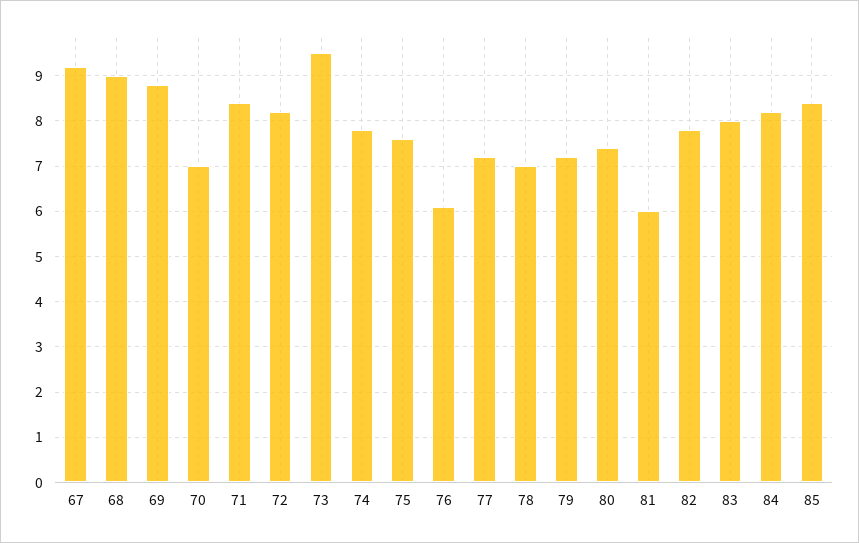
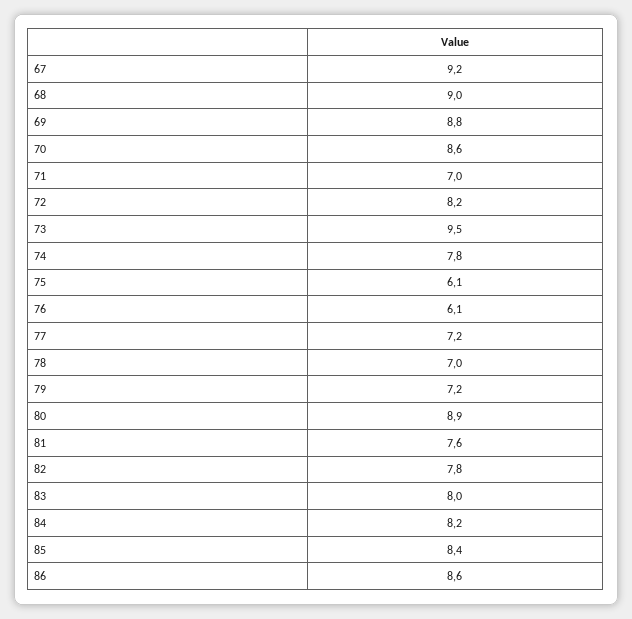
  {
    "67": 9.2,
    "68": 9,
    "69": 8.8,
-   "70": 7,
+   "70": 8.6,
-   "71": 8.5,
+   "71": 7,
    "72": 8.2,
    "73": 9.5,
    "74": 7.8,
-   "75": 7.5,
+   "75": 6.1,
    "76": 6.1,
    "77": 7.2,
    "78": 7,
    "79": 7.2,
-   "80": 7.5,
+   "80": 8.9,
-   "81": 6,
+   "81": 7.6,
    "82": 7.8,
    "83": 8,
    "84": 8.2,
-   "85": 8.4
+   "85": 8.4,
+   "86": 8.6
  }

